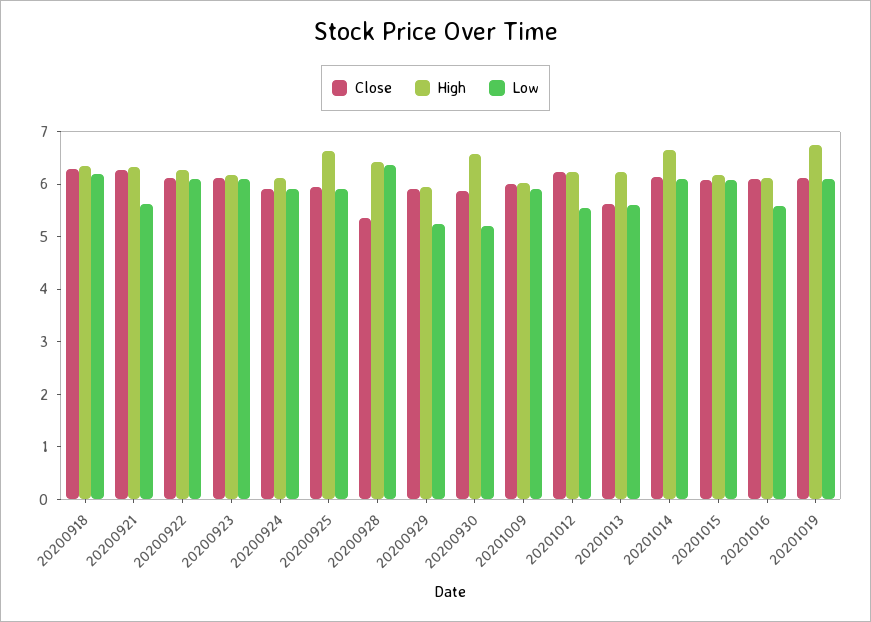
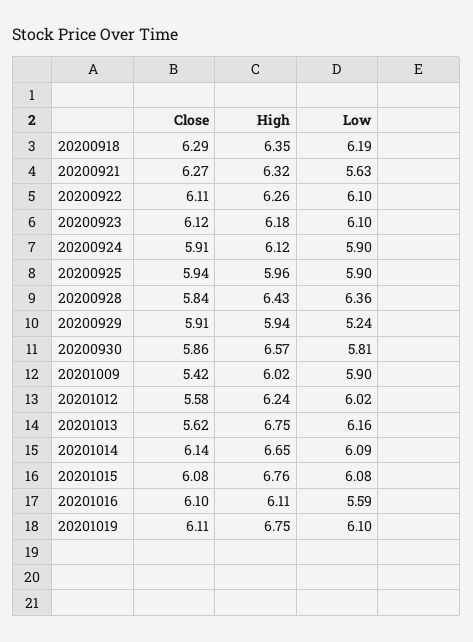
  {
    "Close": {
      "20200918": 6.29,
      "20200921": 6.27,
      "20200922": 6.11,
      "20200923": 6.12,
      "20200924": 5.91,
      "20200925": 5.94,
-     "20200928": 5.4,
+     "20200928": 5.84,
      "20200929": 5.91,
      "20200930": 5.86,
-     "20201009": 6,
+     "20201009": 5.42,
-     "20201012": 6.2,
+     "20201012": 5.58,
      "20201013": 5.62,
      "20201014": 6.14,
      "20201015": 6.08,
      "20201016": 6.1,
      "20201019": 6.11
    },
    "High": {
      "20200918": 6.35,
      "20200921": 6.32,
      "20200922": 6.26,
      "20200923": 6.18,
      "20200924": 6.12,
-     "20200925": 6.6,
+     "20200925": 5.96,
      "20200928": 6.43,
      "20200929": 5.94,
      "20200930": 6.57,
      "20201009": 6.02,
      "20201012": 6.24,
-     "20201013": 6.2,
+     "20201013": 6.75,
      "20201014": 6.65,
-     "20201015": 6.2,
+     "20201015": 6.76,
      "20201016": 6.11,
      "20201019": 6.75
    },
    "Low": {
      "20200918": 6.19,
      "20200921": 5.63,
      "20200922": 6.1,
      "20200923": 6.1,
      "20200924": 5.9,
      "20200925": 5.9,
      "20200928": 6.36,
      "20200929": 5.24,
-     "20200930": 5.2,
+     "20200930": 5.81,
      "20201009": 5.9,
-     "20201012": 5.6,
+     "20201012": 6.02,
-     "20201013": 5.6,
+     "20201013": 6.16,
      "20201014": 6.09,
      "20201015": 6.08,
      "20201016": 5.59,
      "20201019": 6.1
    }
  }

